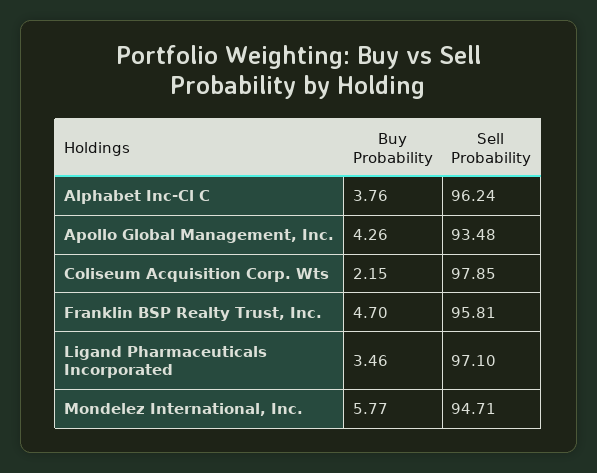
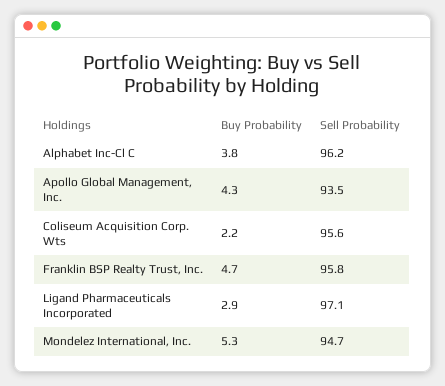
  {
    "Buy Probability": {
      "Alphabet Inc-Cl C": 3.76,
      "Apollo Global Management, Inc.": 4.26,
      "Coliseum Acquisition Corp. Wts": 2.15,
      "Franklin BSP Realty Trust, Inc.": 4.7,
-     "Ligand Pharmaceuticals Incorporated": 3.46,
+     "Ligand Pharmaceuticals Incorporated": 2.9,
-     "Mondelez International, Inc.": 5.77
+     "Mondelez International, Inc.": 5.3
    },
    "Sell Probability": {
      "Alphabet Inc-Cl C": 96.24,
      "Apollo Global Management, Inc.": 93.48,
-     "Coliseum Acquisition Corp. Wts": 97.85,
+     "Coliseum Acquisition Corp. Wts": 95.6,
      "Franklin BSP Realty Trust, Inc.": 95.81,
      "Ligand Pharmaceuticals Incorporated": 97.1,
      "Mondelez International, Inc.": 94.71
    }
  }

